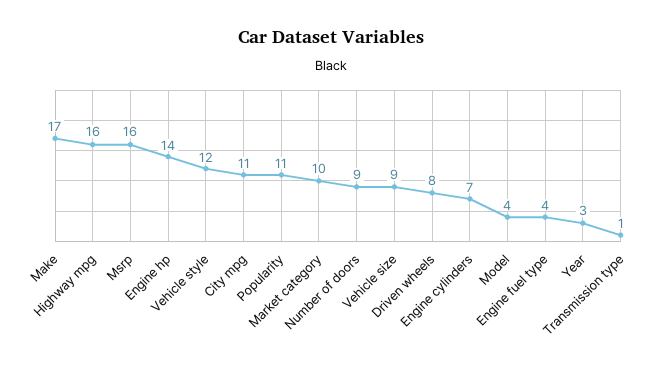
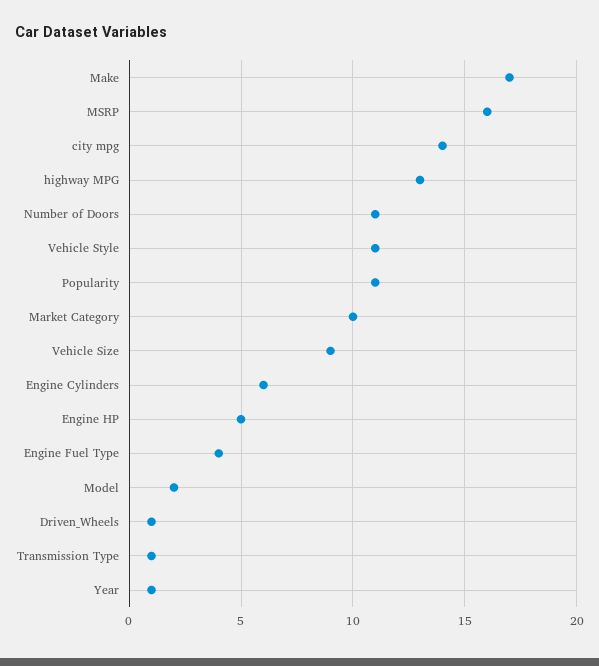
  {
    "Make": 17,
-   "Highway mpg": 16,
+   "Highway mpg": 13,
    "Msrp": 16,
-   "Engine hp": 14,
+   "Engine hp": 5,
-   "Vehicle style": 12,
+   "Vehicle style": 11,
-   "City mpg": 11,
+   "City mpg": 14,
    "Popularity": 11,
    "Market category": 10,
-   "Number of doors": 9,
+   "Number of doors": 11,
    "Vehicle size": 9,
-   "Driven wheels": 8,
+   "Driven wheels": 1,
-   "Engine cylinders": 7,
+   "Engine cylinders": 6,
-   "Model": 4,
+   "Model": 2,
    "Engine fuel type": 4,
-   "Year": 3,
+   "Year": 1,
    "Transmission type": 1
  }

